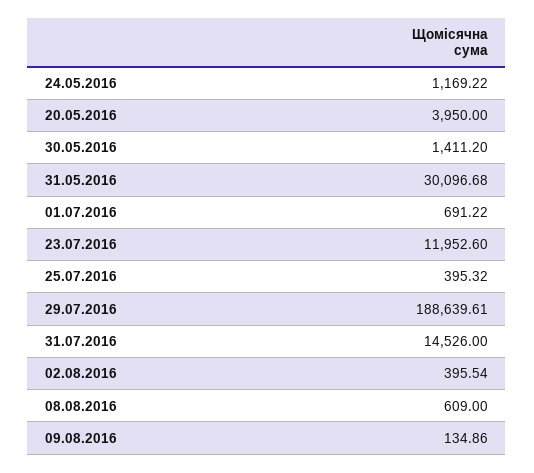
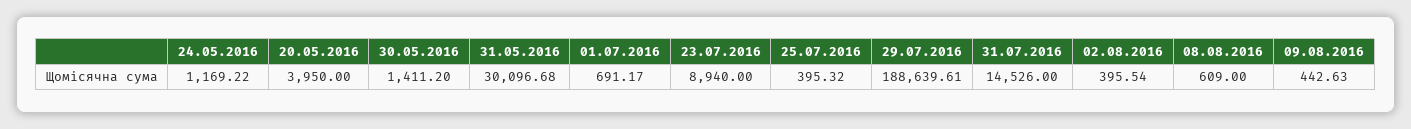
  {
    "24.05.2016": 1169.22,
    "20.05.2016": 3950,
    "30.05.2016": 1411.2,
    "31.05.2016": 30096.68,
-   "01.07.2016": 691.22,
+   "01.07.2016": 691.17,
-   "23.07.2016": 11952.6,
+   "23.07.2016": 8940,
    "25.07.2016": 395.32,
    "29.07.2016": 188639.61,
    "31.07.2016": 14526,
    "02.08.2016": 395.54,
    "08.08.2016": 609,
-   "09.08.2016": 134.86
+   "09.08.2016": 442.63
  }

